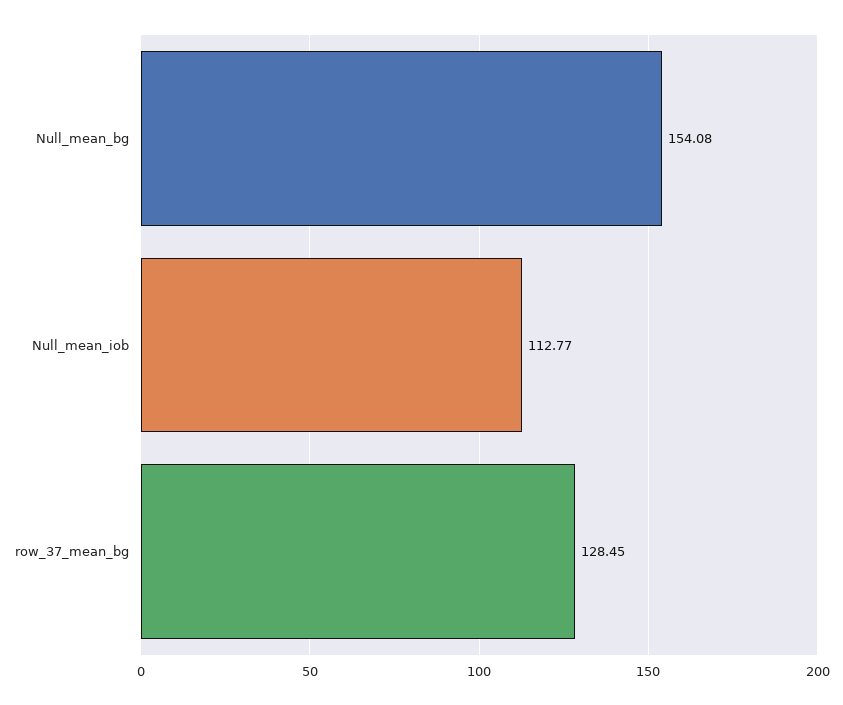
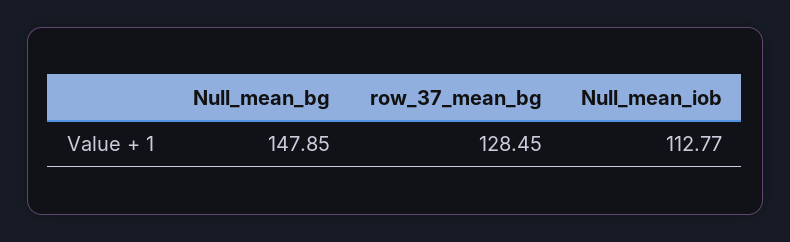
  {
-   "Null_mean_bg": 154.08,
+   "Null_mean_bg": 147.85,
    "Null_mean_iob": 112.77,
    "row_37_mean_bg": 128.45
  }

